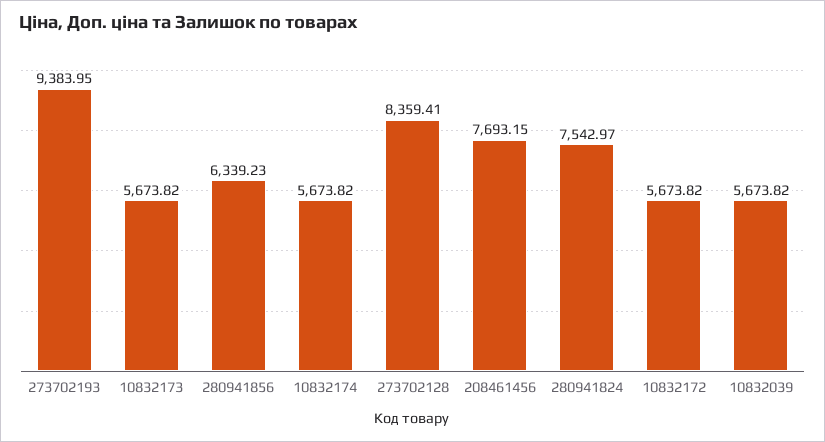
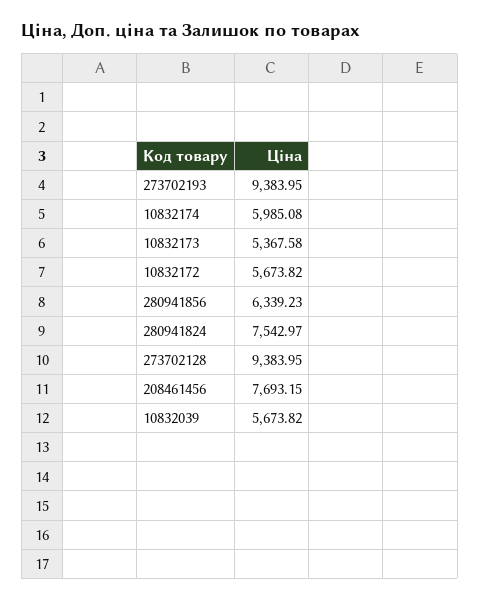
  {
    "273702193": 9383.95,
-   "10832173": 5673.82,
+   "10832173": 5367.58,
    "280941856": 6339.23,
-   "10832174": 5673.82,
+   "10832174": 5985.08,
-   "273702128": 8359.41,
+   "273702128": 9383.95,
    "208461456": 7693.15,
    "280941824": 7542.97,
    "10832172": 5673.82,
    "10832039": 5673.82
  }

